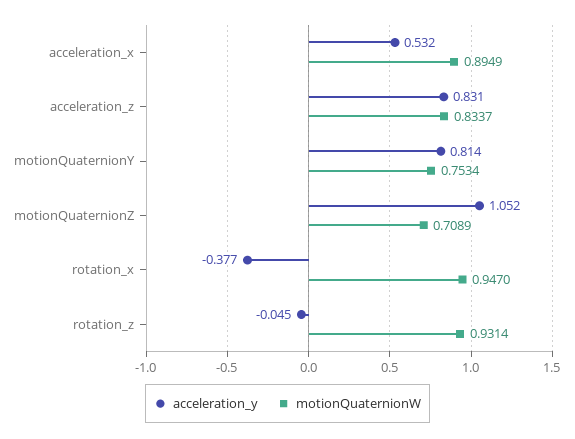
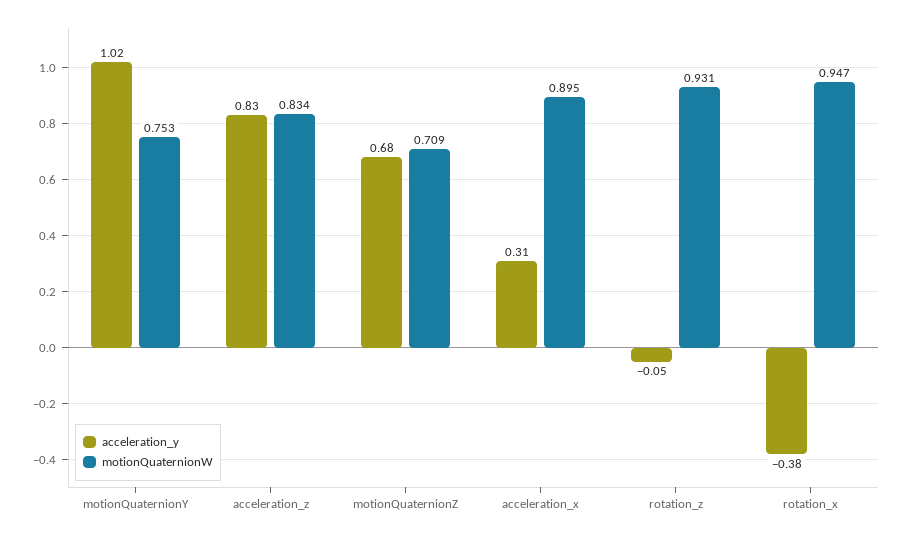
  {
    "acceleration_y": {
-     "acceleration_x": 0.532,
+     "acceleration_x": 0.31,
      "acceleration_z": 0.831,
-     "motionQuaternionY": 0.814,
+     "motionQuaternionY": 1.02,
-     "motionQuaternionZ": 1.052,
+     "motionQuaternionZ": 0.68,
      "rotation_x": -0.377,
      "rotation_z": -0.045
    },
    "motionQuaternionW": {
      "acceleration_x": 0.8949,
      "acceleration_z": 0.8337,
      "motionQuaternionY": 0.7534,
      "motionQuaternionZ": 0.7089,
      "rotation_x": 0.947,
      "rotation_z": 0.9314
    }
  }

